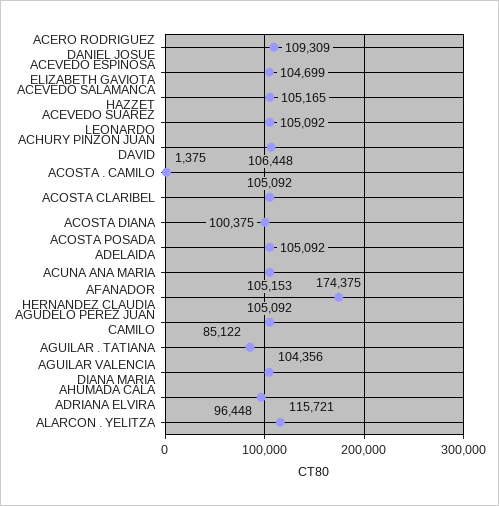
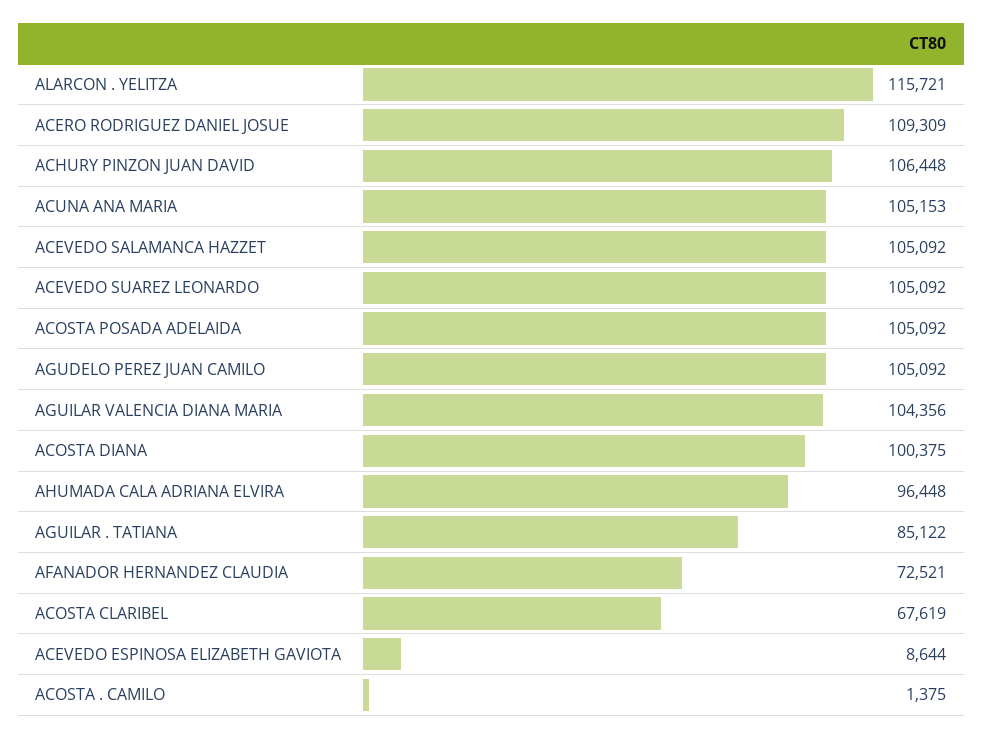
  {
    "ACERO RODRIGUEZ DANIEL JOSUE": 109309,
-   "ACEVEDO ESPINOSA ELIZABETH GAVIOTA": 104699,
+   "ACEVEDO ESPINOSA ELIZABETH GAVIOTA": 8644,
-   "ACEVEDO SALAMANCA HAZZET": 105165,
+   "ACEVEDO SALAMANCA HAZZET": 105092,
    "ACEVEDO SUAREZ LEONARDO": 105092,
    "ACHURY PINZON JUAN DAVID": 106448,
    "ACOSTA . CAMILO": 1375,
-   "ACOSTA CLARIBEL": 105092,
+   "ACOSTA CLARIBEL": 67619,
    "ACOSTA DIANA": 100375,
    "ACOSTA POSADA ADELAIDA": 105092,
    "ACUNA ANA MARIA": 105153,
-   "AFANADOR HERNANDEZ CLAUDIA": 174375,
+   "AFANADOR HERNANDEZ CLAUDIA": 72521,
    "AGUDELO PEREZ JUAN CAMILO": 105092,
    "AGUILAR . TATIANA": 85122,
    "AGUILAR VALENCIA DIANA MARIA": 104356,
    "AHUMADA CALA ADRIANA ELVIRA": 96448,
    "ALARCON . YELITZA": 115721
  }

